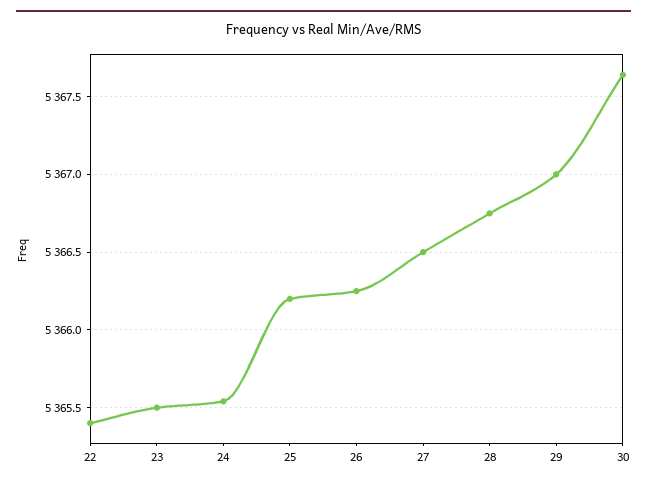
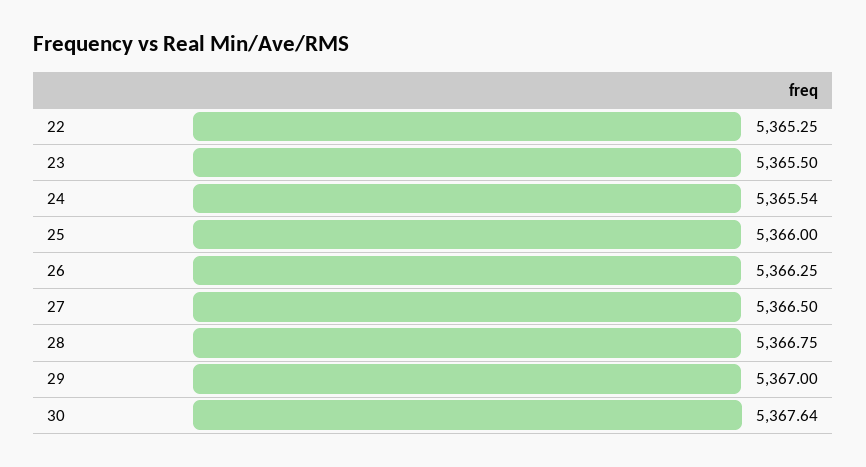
  {
-   "22": 5365.4,
+   "22": 5365.25,
    "23": 5365.5,
    "24": 5365.54,
-   "25": 5366.2,
+   "25": 5366,
    "26": 5366.25,
    "27": 5366.5,
    "28": 5366.75,
    "29": 5367,
    "30": 5367.64
  }

